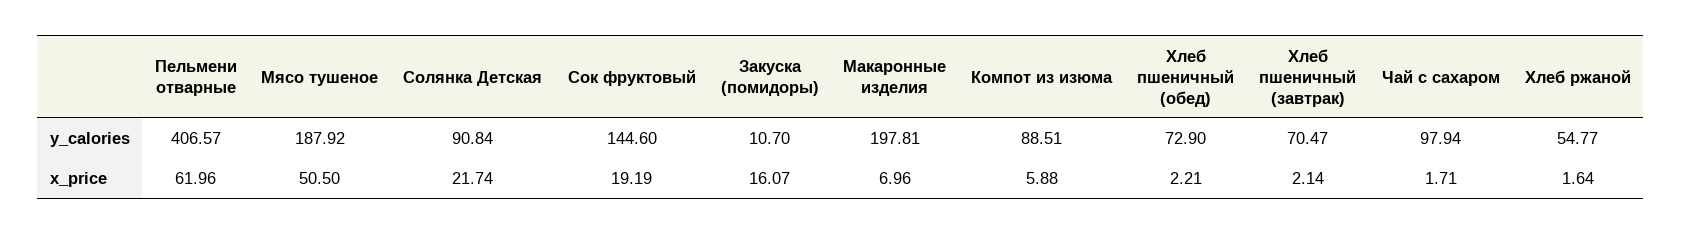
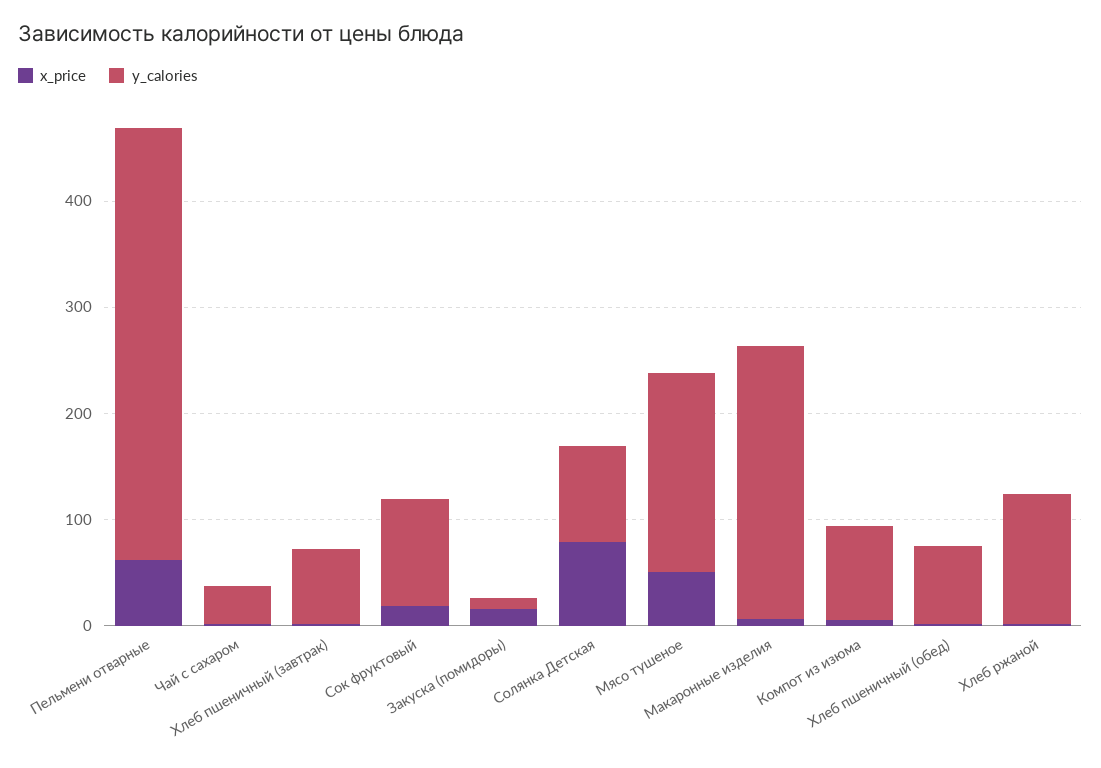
  {
    "y_calories": {
      "Пельмени отварные": 406.57,
      "Мясо тушеное": 187.92,
      "Солянка Детская": 90.84,
-     "Сок фруктовый": 144.6,
+     "Сок фруктовый": 100,
      "Закуска (помидоры)": 10.7,
-     "Макаронные изделия": 197.81,
+     "Макаронные изделия": 260,
      "Компот из изюма": 88.51,
      "Хлеб пшеничный (обед)": 72.9,
      "Хлеб пшеничный (завтрак)": 70.47,
-     "Чай с сахаром": 97.94,
+     "Чай с сахаром": 40,
-     "Хлеб ржаной": 54.77
+     "Хлеб ржаной": 120
    },
    "x_price": {
      "Пельмени отварные": 61.96,
      "Мясо тушеное": 50.5,
-     "Солянка Детская": 21.74,
+     "Солянка Детская": 80,
      "Сок фруктовый": 19.19,
      "Закуска (помидоры)": 16.07,
      "Макаронные изделия": 6.96,
      "Компот из изюма": 5.88,
      "Хлеб пшеничный (обед)": 2.21,
      "Хлеб пшеничный (завтрак)": 2.14,
      "Чай с сахаром": 1.71,
      "Хлеб ржаной": 1.64
    }
  }

